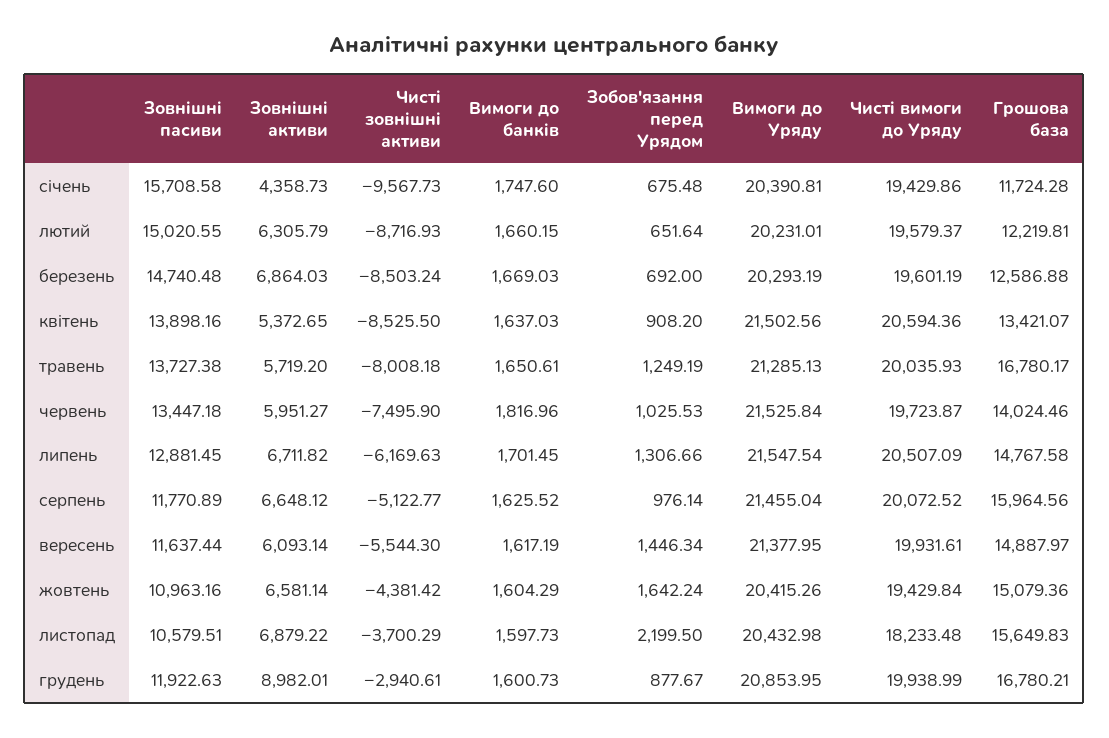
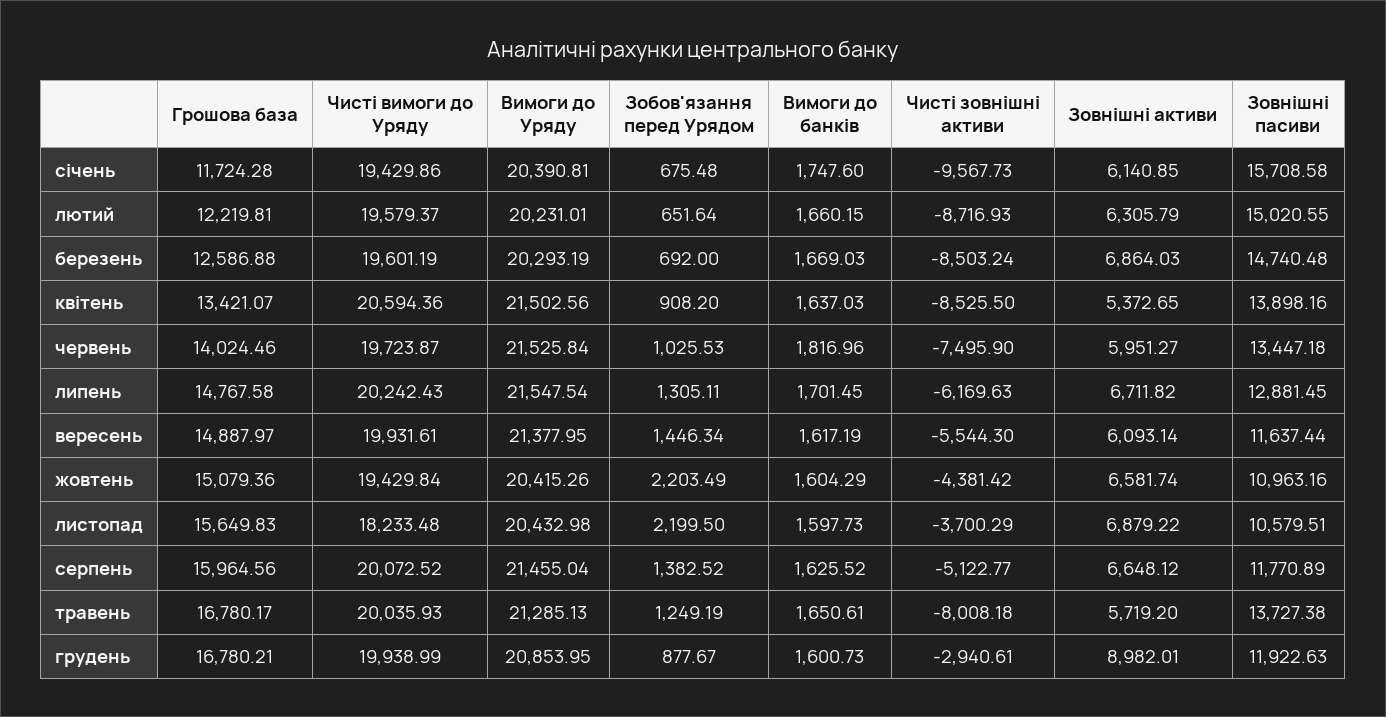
  {
    "Зовнішні пасиви": {
      "січень": 15708.58,
      "лютий": 15020.55,
      "березень": 14740.48,
      "квітень": 13898.16,
      "травень": 13727.38,
      "червень": 13447.18,
      "липень": 12881.45,
      "серпень": 11770.89,
      "вересень": 11637.44,
      "жовтень": 10963.16,
      "листопад": 10579.51,
      "грудень": 11922.63
    },
    "Зовнішні активи": {
-     "січень": 4358.73,
+     "січень": 6140.85,
      "лютий": 6305.79,
      "березень": 6864.03,
      "квітень": 5372.65,
      "травень": 5719.2,
      "червень": 5951.27,
      "липень": 6711.82,
      "серпень": 6648.12,
      "вересень": 6093.14,
-     "жовтень": 6581.14,
+     "жовтень": 6581.74,
      "листопад": 6879.22,
      "грудень": 8982.01
    },
    "Чисті зовнішні активи": {
      "січень": -9567.73,
      "лютий": -8716.93,
      "березень": -8503.24,
      "квітень": -8525.5,
      "травень": -8008.18,
      "червень": -7495.9,
      "липень": -6169.63,
      "серпень": -5122.77,
      "вересень": -5544.3,
      "жовтень": -4381.42,
      "листопад": -3700.29,
      "грудень": -2940.61
    },
    "Вимоги до банків": {
      "січень": 1747.6,
      "лютий": 1660.15,
      "березень": 1669.03,
      "квітень": 1637.03,
      "травень": 1650.61,
      "червень": 1816.96,
      "липень": 1701.45,
      "серпень": 1625.52,
      "вересень": 1617.19,
      "жовтень": 1604.29,
      "листопад": 1597.73,
      "грудень": 1600.73
    },
    "Зобов'язання перед Урядом": {
      "січень": 675.48,
      "лютий": 651.64,
      "березень": 692,
      "квітень": 908.2,
      "травень": 1249.19,
      "червень": 1025.53,
-     "липень": 1306.66,
+     "липень": 1305.11,
-     "серпень": 976.14,
+     "серпень": 1382.52,
      "вересень": 1446.34,
-     "жовтень": 1642.24,
+     "жовтень": 2203.49,
      "листопад": 2199.5,
      "грудень": 877.67
    },
    "Вимоги до Уряду": {
      "січень": 20390.81,
      "лютий": 20231.01,
      "березень": 20293.19,
      "квітень": 21502.56,
      "травень": 21285.13,
      "червень": 21525.84,
      "липень": 21547.54,
      "серпень": 21455.04,
      "вересень": 21377.95,
      "жовтень": 20415.26,
      "листопад": 20432.98,
      "грудень": 20853.95
    },
    "Чисті вимоги до Уряду": {
      "січень": 19429.86,
      "лютий": 19579.37,
      "березень": 19601.19,
      "квітень": 20594.36,
      "травень": 20035.93,
      "червень": 19723.87,
-     "липень": 20507.09,
+     "липень": 20242.43,
      "серпень": 20072.52,
      "вересень": 19931.61,
      "жовтень": 19429.84,
      "листопад": 18233.48,
      "грудень": 19938.99
    },
    "Грошова база": {
      "січень": 11724.28,
      "лютий": 12219.81,
      "березень": 12586.88,
      "квітень": 13421.07,
      "травень": 16780.17,
      "червень": 14024.46,
      "липень": 14767.58,
      "серпень": 15964.56,
      "вересень": 14887.97,
      "жовтень": 15079.36,
      "листопад": 15649.83,
      "грудень": 16780.21
    }
  }

